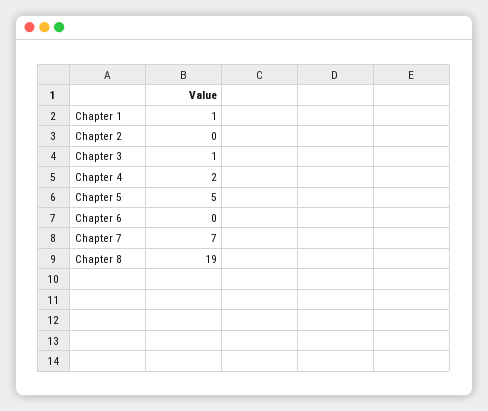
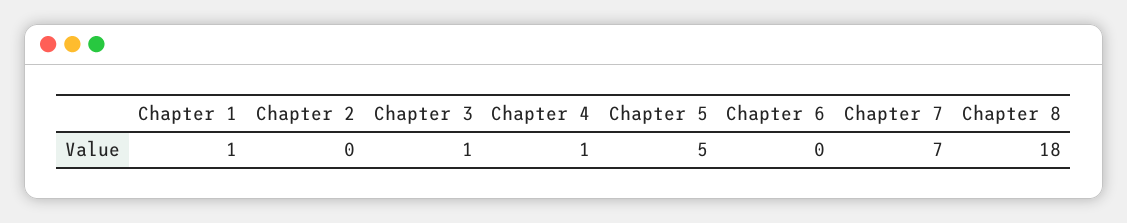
  {
    "Chapter 1": 1,
    "Chapter 2": 0,
    "Chapter 3": 1,
-   "Chapter 4": 2,
+   "Chapter 4": 1,
    "Chapter 5": 5,
    "Chapter 6": 0,
    "Chapter 7": 7,
-   "Chapter 8": 19
+   "Chapter 8": 18
  }

